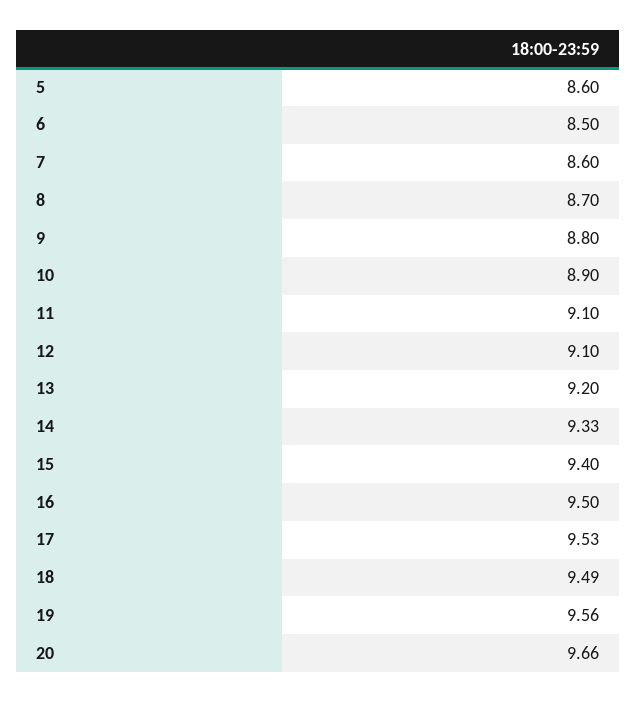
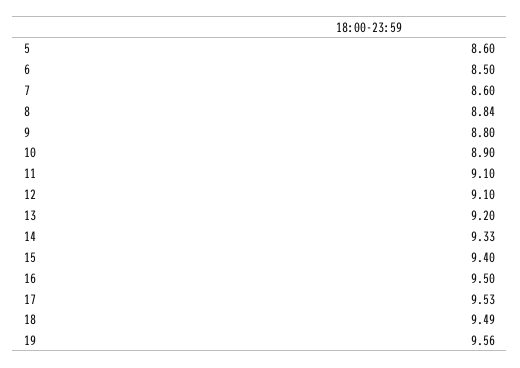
  {
    "5": 8.6,
    "6": 8.5,
    "7": 8.6,
-   "8": 8.7,
+   "8": 8.84,
    "9": 8.8,
    "10": 8.9,
    "11": 9.1,
    "12": 9.1,
    "13": 9.2,
    "14": 9.33,
    "15": 9.4,
    "16": 9.5,
    "17": 9.53,
    "18": 9.49,
-   "19": 9.56,
+   "19": 9.56
-   "20": 9.66
  }

